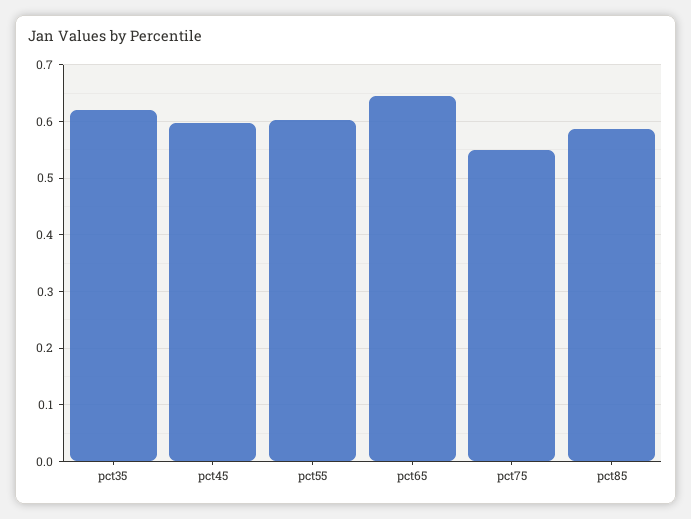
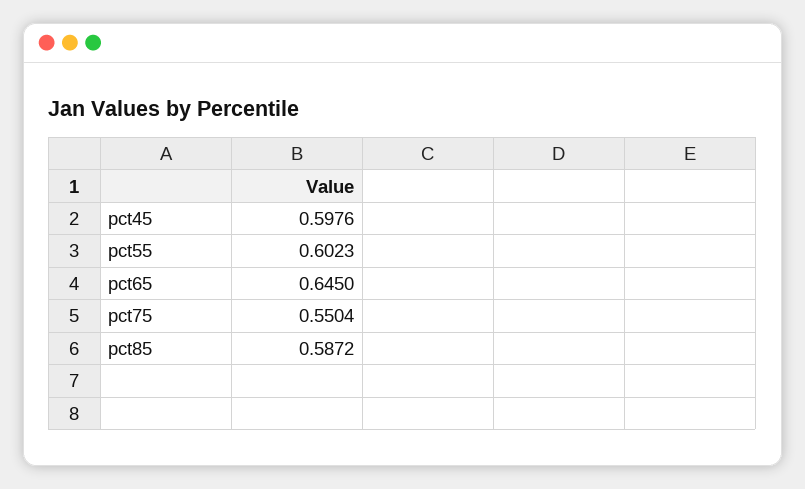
  {
-   "pct35": 0.62,
    "pct45": 0.5976,
    "pct55": 0.6023,
    "pct65": 0.645,
    "pct75": 0.5504,
    "pct85": 0.5872
  }

